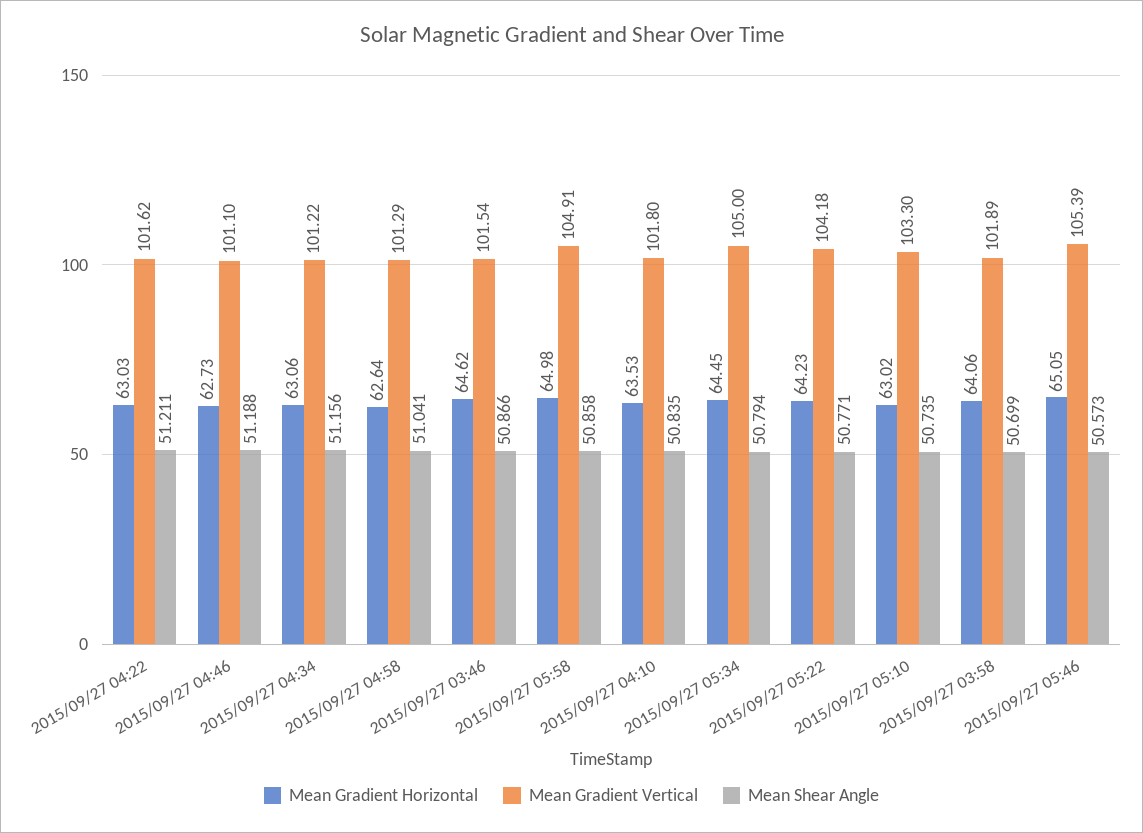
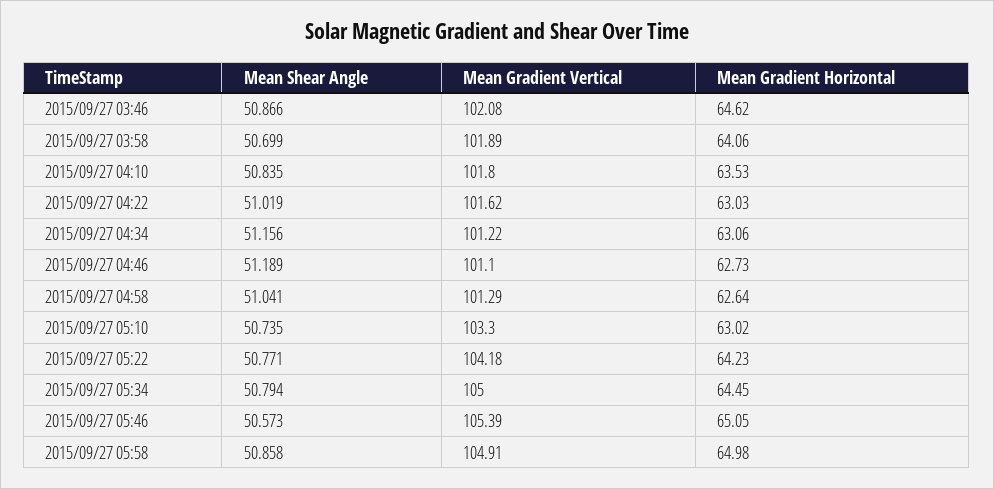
  {
    "Mean Gradient Horizontal": {
      "2015/09/27 04:22": 63.03,
      "2015/09/27 04:46": 62.73,
      "2015/09/27 04:34": 63.06,
      "2015/09/27 04:58": 62.64,
      "2015/09/27 03:46": 64.62,
      "2015/09/27 05:58": 64.98,
      "2015/09/27 04:10": 63.53,
      "2015/09/27 05:34": 64.45,
      "2015/09/27 05:22": 64.23,
      "2015/09/27 05:10": 63.02,
      "2015/09/27 03:58": 64.06,
      "2015/09/27 05:46": 65.05
    },
    "Mean Gradient Vertical": {
      "2015/09/27 04:22": 101.62,
      "2015/09/27 04:46": 101.1,
      "2015/09/27 04:34": 101.22,
      "2015/09/27 04:58": 101.29,
-     "2015/09/27 03:46": 101.54,
+     "2015/09/27 03:46": 102.08,
      "2015/09/27 05:58": 104.91,
      "2015/09/27 04:10": 101.8,
      "2015/09/27 05:34": 105,
      "2015/09/27 05:22": 104.18,
      "2015/09/27 05:10": 103.3,
      "2015/09/27 03:58": 101.89,
      "2015/09/27 05:46": 105.39
    },
    "Mean Shear Angle": {
-     "2015/09/27 04:22": 51.211,
+     "2015/09/27 04:22": 51.019,
-     "2015/09/27 04:46": 51.188,
+     "2015/09/27 04:46": 51.189,
      "2015/09/27 04:34": 51.156,
      "2015/09/27 04:58": 51.041,
      "2015/09/27 03:46": 50.866,
      "2015/09/27 05:58": 50.858,
      "2015/09/27 04:10": 50.835,
      "2015/09/27 05:34": 50.794,
      "2015/09/27 05:22": 50.771,
      "2015/09/27 05:10": 50.735,
      "2015/09/27 03:58": 50.699,
      "2015/09/27 05:46": 50.573
    }
  }

